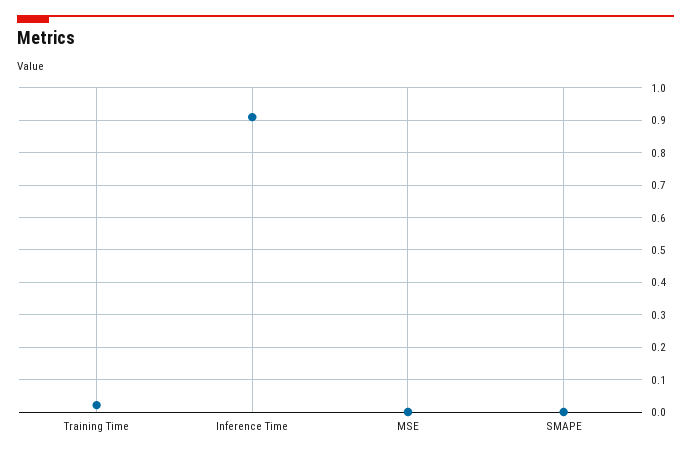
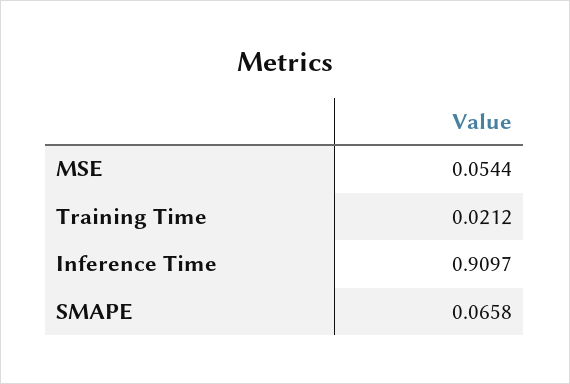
  {
    "Training Time": 0.0212,
    "Inference Time": 0.9097,
-   "MSE": 0,
+   "MSE": 0.0544,
-   "SMAPE": 0
+   "SMAPE": 0.0658
  }

